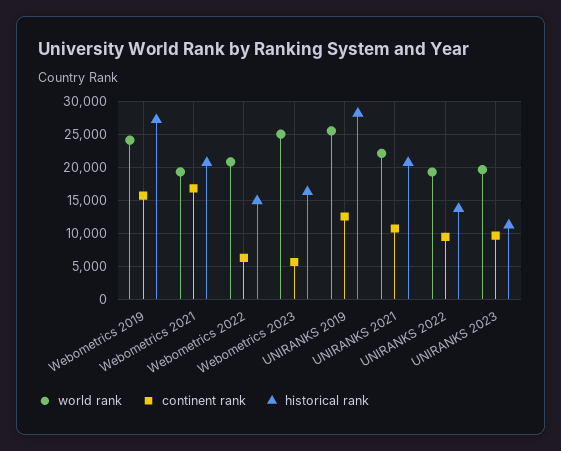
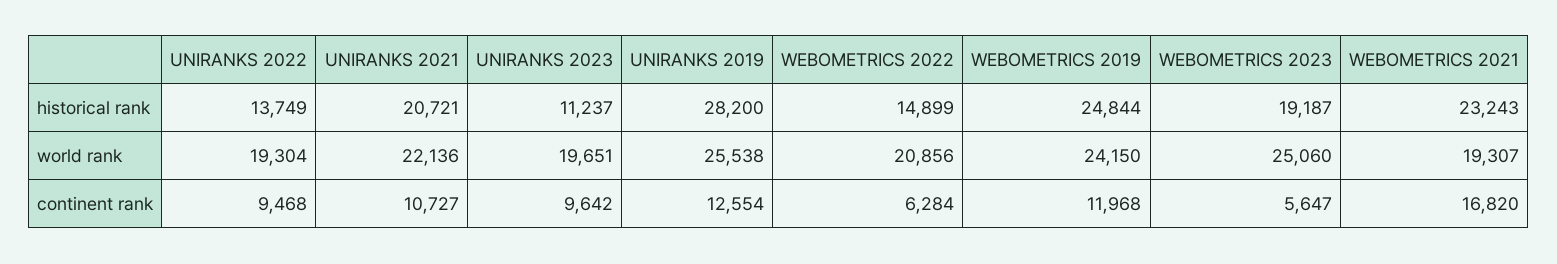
  {
    "world rank": {
      "Webometrics 2019": 24150,
      "Webometrics 2021": 19307,
      "Webometrics 2022": 20856,
      "Webometrics 2023": 25060,
      "UNIRANKS 2019": 25538,
      "UNIRANKS 2021": 22136,
      "UNIRANKS 2022": 19304,
      "UNIRANKS 2023": 19651
    },
    "continent rank": {
-     "Webometrics 2019": 16000,
+     "Webometrics 2019": 11968,
      "Webometrics 2021": 16820,
      "Webometrics 2022": 6284,
      "Webometrics 2023": 5647,
      "UNIRANKS 2019": 12554,
      "UNIRANKS 2021": 10727,
      "UNIRANKS 2022": 9468,
      "UNIRANKS 2023": 9642
    },
    "historical rank": {
-     "Webometrics 2019": 27000,
+     "Webometrics 2019": 24844,
-     "Webometrics 2021": 21000,
+     "Webometrics 2021": 23243,
      "Webometrics 2022": 14899,
-     "Webometrics 2023": 16000,
+     "Webometrics 2023": 19187,
      "UNIRANKS 2019": 28200,
      "UNIRANKS 2021": 20721,
      "UNIRANKS 2022": 13749,
      "UNIRANKS 2023": 11237
    }
  }

